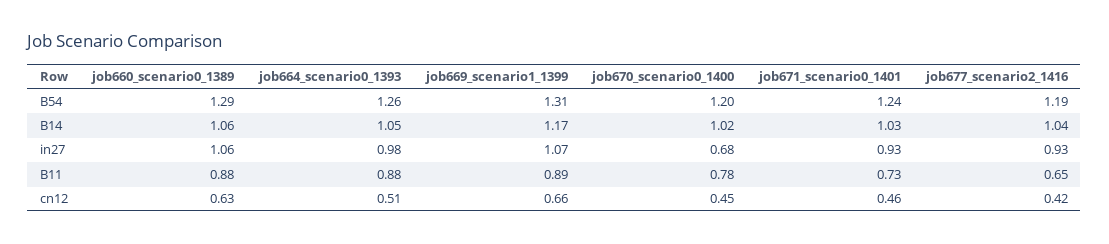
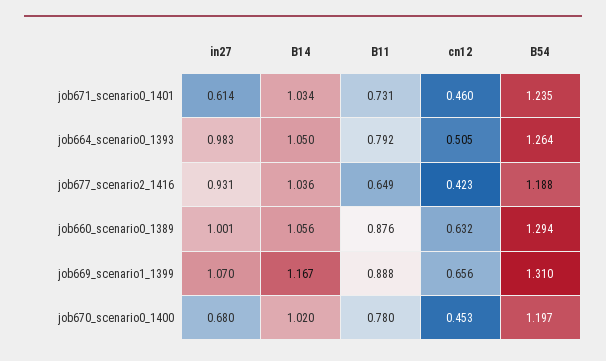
  {
    "job660_scenario0_1389": {
      "B54": 1.294,
      "B14": 1.056,
-     "in27": 1.06,
+     "in27": 1.001,
      "B11": 0.876,
      "cn12": 0.632
    },
    "job664_scenario0_1393": {
      "B54": 1.264,
      "B14": 1.05,
      "in27": 0.983,
-     "B11": 0.88,
+     "B11": 0.792,
      "cn12": 0.505
    },
    "job669_scenario1_1399": {
      "B54": 1.31,
      "B14": 1.167,
      "in27": 1.07,
      "B11": 0.888,
      "cn12": 0.656
    },
    "job670_scenario0_1400": {
      "B54": 1.197,
      "B14": 1.02,
      "in27": 0.68,
      "B11": 0.78,
      "cn12": 0.453
    },
    "job671_scenario0_1401": {
      "B54": 1.235,
      "B14": 1.034,
-     "in27": 0.93,
+     "in27": 0.614,
      "B11": 0.731,
      "cn12": 0.46
    },
    "job677_scenario2_1416": {
      "B54": 1.188,
      "B14": 1.036,
      "in27": 0.931,
      "B11": 0.649,
      "cn12": 0.423
    }
  }

